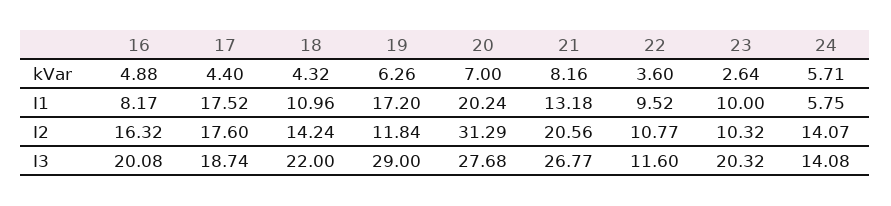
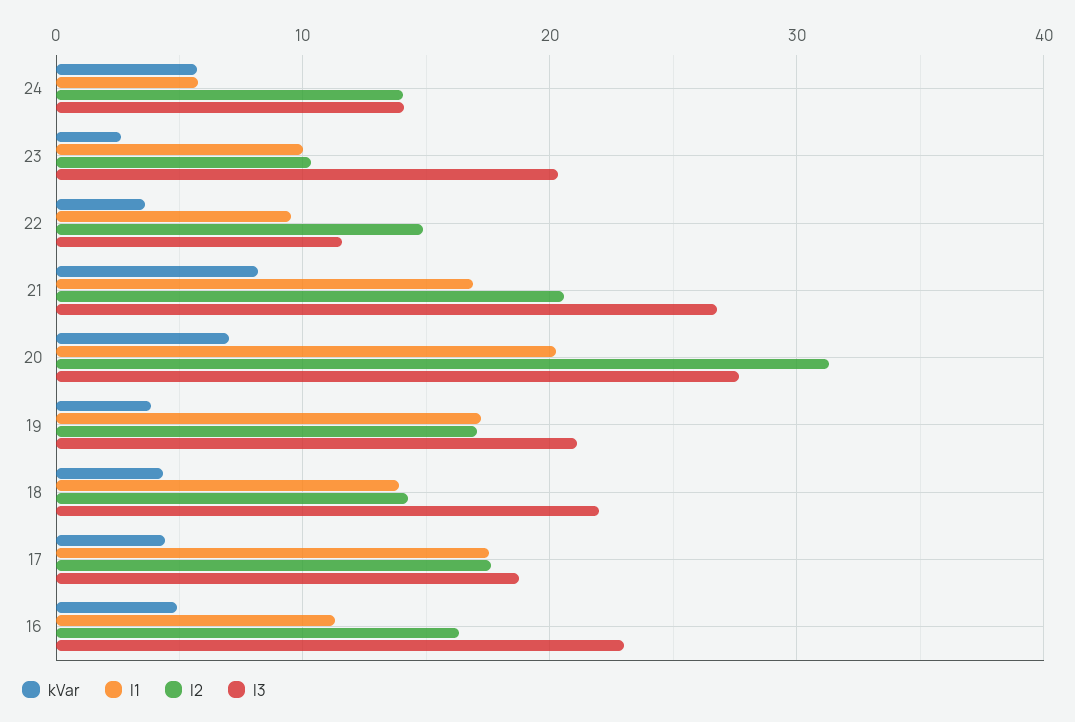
  {
    "kVar": {
      "16": 4.88,
      "17": 4.4,
      "18": 4.32,
-     "19": 6.26,
+     "19": 4,
      "20": 7,
      "21": 8.16,
      "22": 3.6,
      "23": 2.64,
      "24": 5.71
    },
    "I1": {
-     "16": 8.17,
+     "16": 11,
      "17": 17.52,
-     "18": 10.96,
+     "18": 14,
      "19": 17.2,
      "20": 20.24,
-     "21": 13.18,
+     "21": 17,
      "22": 9.52,
      "23": 10,
      "24": 5.75
    },
    "I2": {
      "16": 16.32,
      "17": 17.6,
      "18": 14.24,
-     "19": 11.84,
+     "19": 17,
      "20": 31.29,
      "21": 20.56,
-     "22": 10.77,
+     "22": 15,
      "23": 10.32,
      "24": 14.07
    },
    "I3": {
-     "16": 20.08,
+     "16": 23,
      "17": 18.74,
      "18": 22,
-     "19": 29,
+     "19": 21,
      "20": 27.68,
      "21": 26.77,
      "22": 11.6,
      "23": 20.32,
      "24": 14.08
    }
  }

